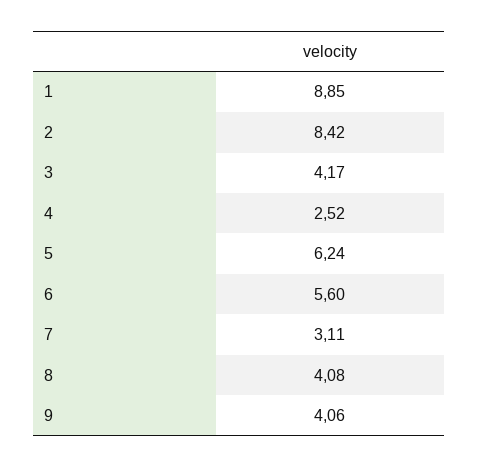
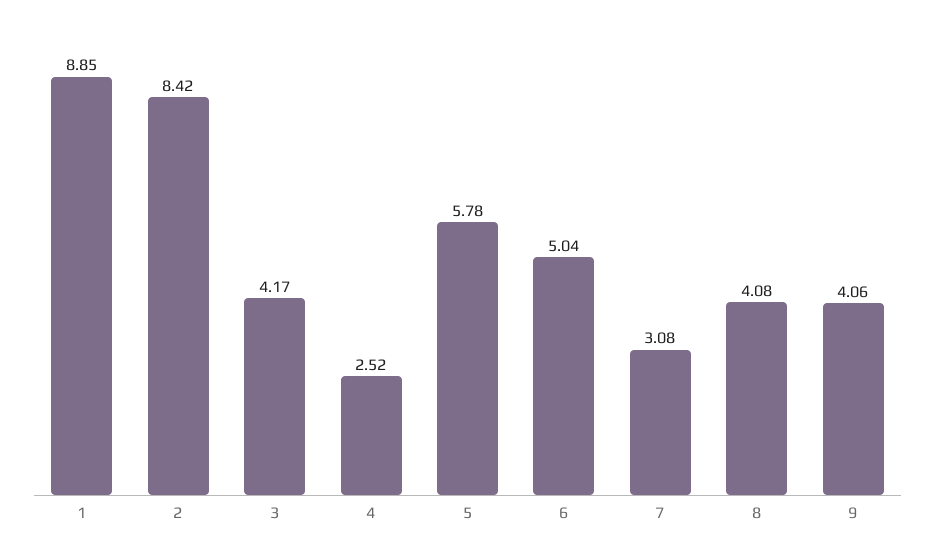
  {
    "1": 8.85,
    "2": 8.42,
    "3": 4.17,
    "4": 2.52,
-   "5": 6.24,
+   "5": 5.78,
-   "6": 5.6,
+   "6": 5.04,
-   "7": 3.11,
+   "7": 3.08,
    "8": 4.08,
    "9": 4.06
  }

